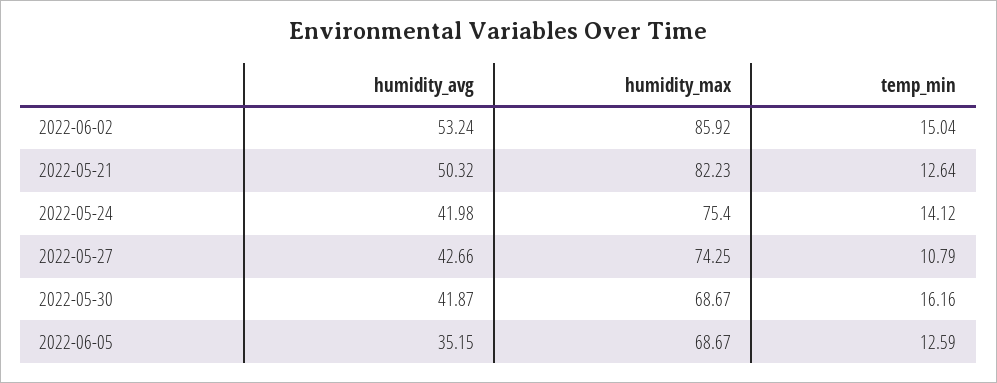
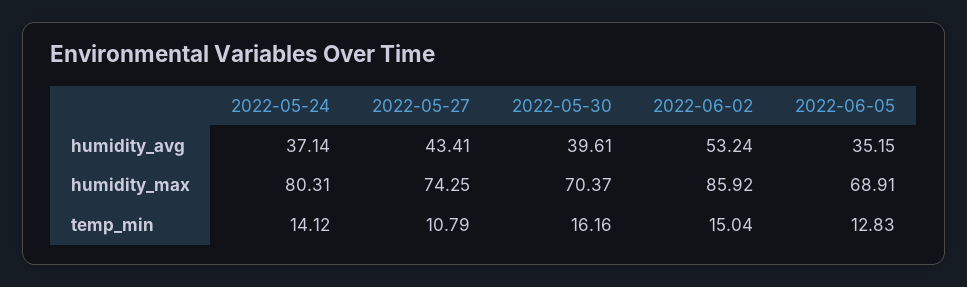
  {
    "humidity_avg": {
      "2022-06-02": 53.24,
-     "2022-05-21": 50.32,
-     "2022-05-24": 41.98,
+     "2022-05-24": 37.14,
-     "2022-05-27": 42.66,
+     "2022-05-27": 43.41,
-     "2022-05-30": 41.87,
+     "2022-05-30": 39.61,
      "2022-06-05": 35.15
    },
    "humidity_max": {
      "2022-06-02": 85.92,
-     "2022-05-21": 82.23,
-     "2022-05-24": 75.4,
+     "2022-05-24": 80.31,
      "2022-05-27": 74.25,
-     "2022-05-30": 68.67,
+     "2022-05-30": 70.37,
-     "2022-06-05": 68.67
+     "2022-06-05": 68.91
    },
    "temp_min": {
      "2022-06-02": 15.04,
-     "2022-05-21": 12.64,
      "2022-05-24": 14.12,
      "2022-05-27": 10.79,
      "2022-05-30": 16.16,
-     "2022-06-05": 12.59
+     "2022-06-05": 12.83
    }
  }

